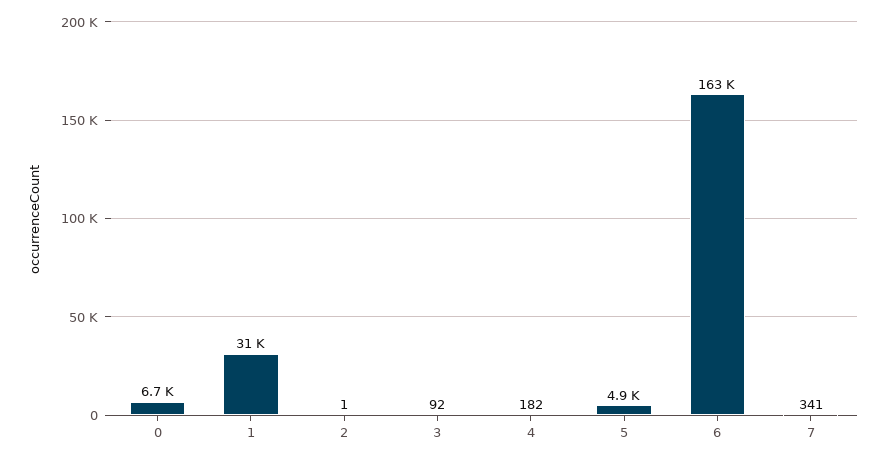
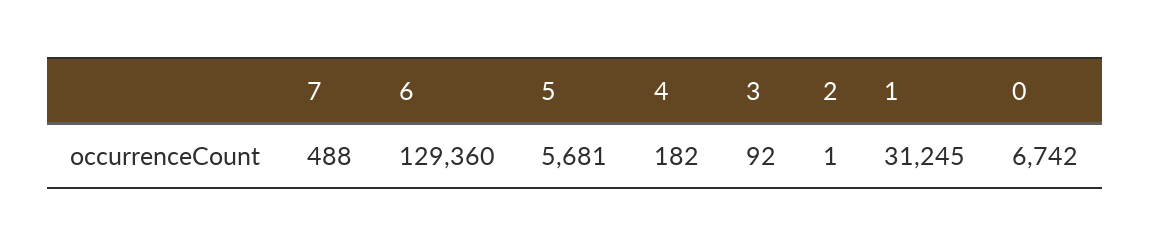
  {
    "0": 6742,
    "1": 31245,
    "2": 1,
    "3": 92,
    "4": 182,
-   "5": 4900,
+   "5": 5681,
-   "6": 163000,
+   "6": 129360,
-   "7": 341
+   "7": 488
  }

